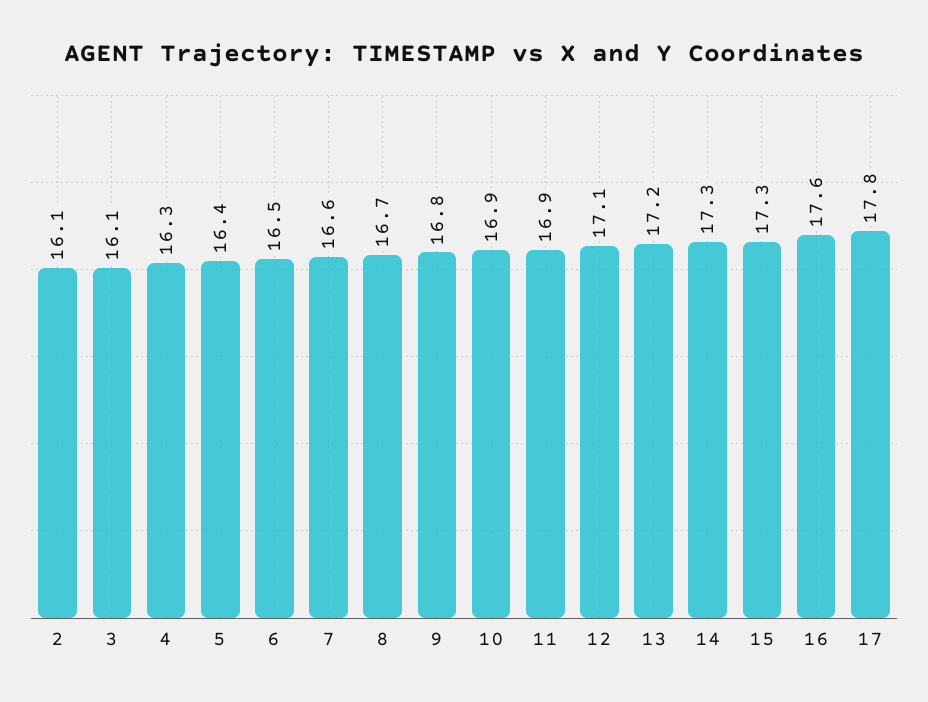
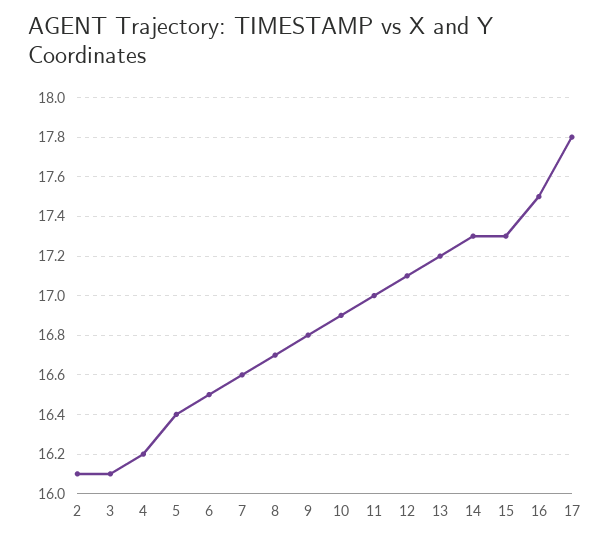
  {
    "2": 16.1,
    "3": 16.1,
-   "4": 16.3,
+   "4": 16.2,
    "5": 16.4,
    "6": 16.5,
    "7": 16.6,
    "8": 16.7,
    "9": 16.8,
    "10": 16.9,
-   "11": 16.9,
+   "11": 17,
    "12": 17.1,
    "13": 17.2,
    "14": 17.3,
    "15": 17.3,
-   "16": 17.6,
+   "16": 17.5,
    "17": 17.8
  }

